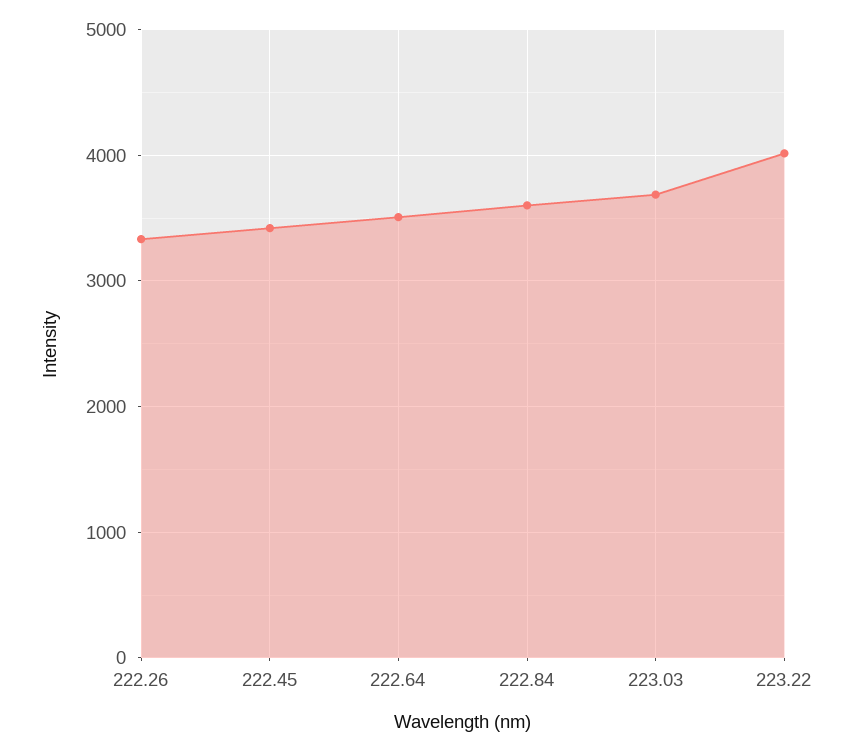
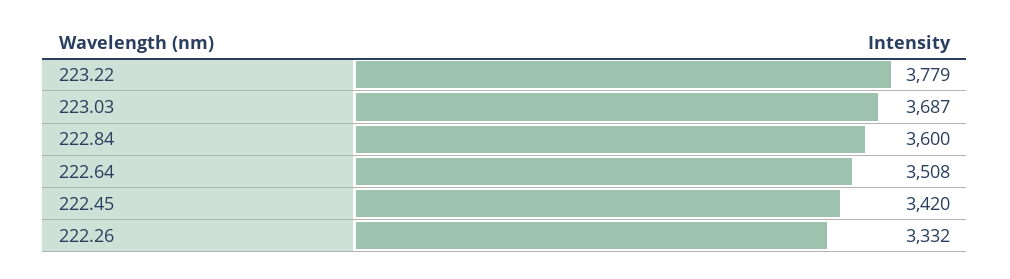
  {
    "222.26": 3332,
    "222.45": 3420,
    "222.64": 3508,
    "222.84": 3600,
    "223.03": 3687,
-   "223.22": 4000
+   "223.22": 3779
  }

